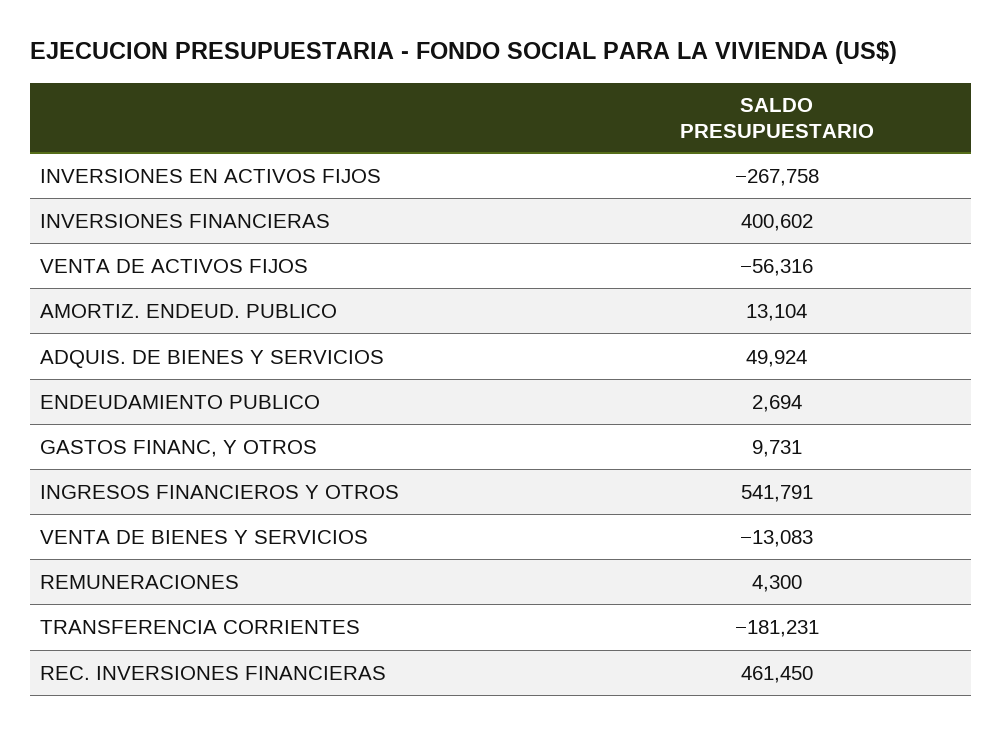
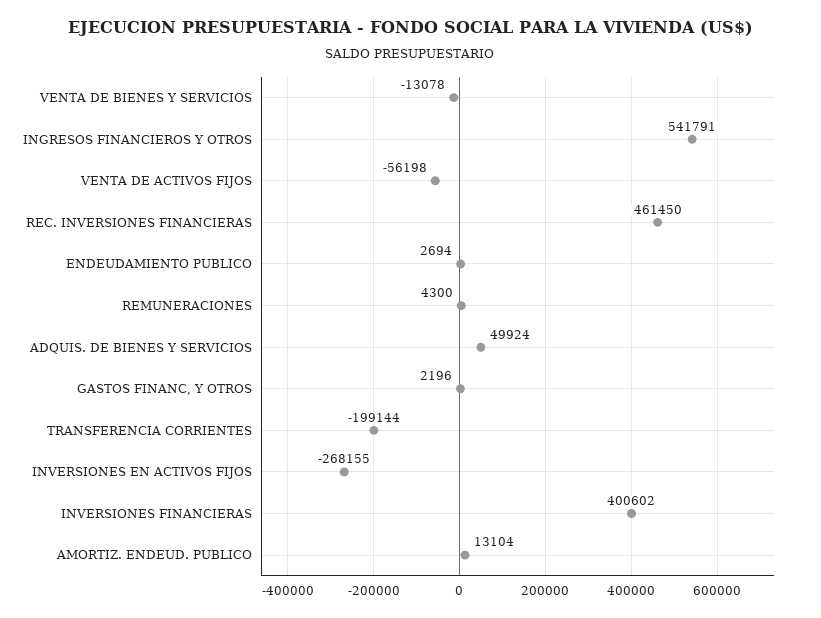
  {
-   "INVERSIONES EN ACTIVOS FIJOS": -267758,
+   "INVERSIONES EN ACTIVOS FIJOS": -268155,
    "INVERSIONES FINANCIERAS": 400602,
-   "VENTA DE ACTIVOS FIJOS": -56316,
+   "VENTA DE ACTIVOS FIJOS": -56198,
    "AMORTIZ. ENDEUD. PUBLICO": 13104,
    "ADQUIS. DE BIENES Y SERVICIOS": 49924,
    "ENDEUDAMIENTO PUBLICO": 2694,
-   "GASTOS FINANC, Y OTROS": 9731,
+   "GASTOS FINANC, Y OTROS": 2196,
    "INGRESOS FINANCIEROS Y OTROS": 541791,
-   "VENTA DE BIENES Y SERVICIOS": -13083,
+   "VENTA DE BIENES Y SERVICIOS": -13078,
    "REMUNERACIONES": 4300,
-   "TRANSFERENCIA CORRIENTES": -181231,
+   "TRANSFERENCIA CORRIENTES": -199144,
    "REC. INVERSIONES FINANCIERAS": 461450
  }

